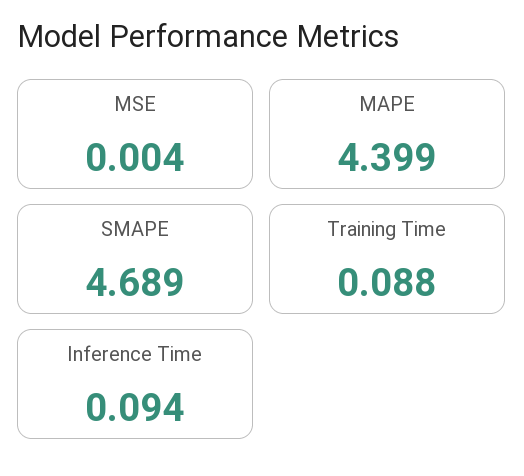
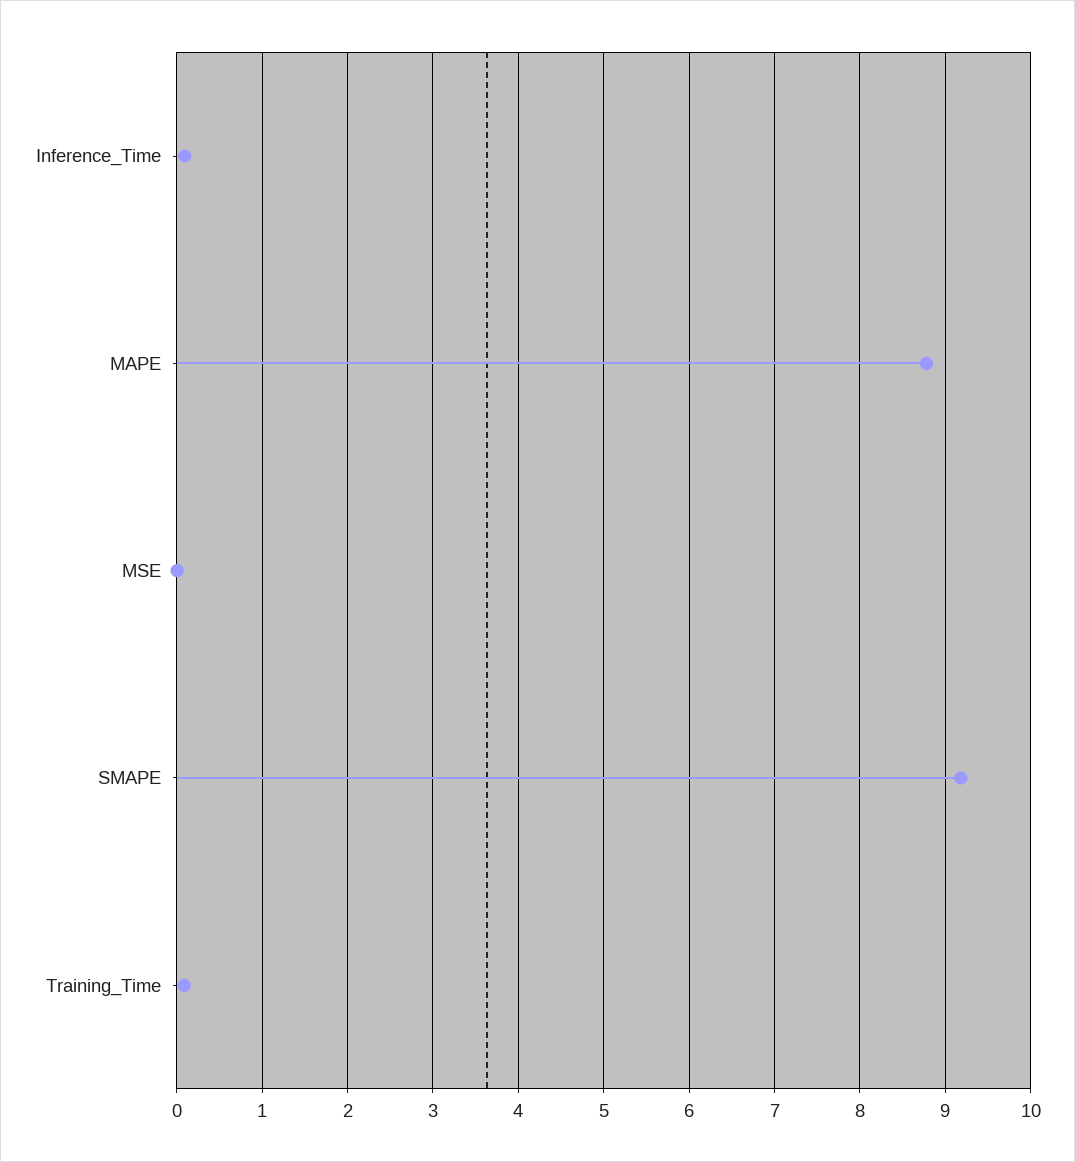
  {
    "MSE": 0.004,
-   "MAPE": 4.399,
+   "MAPE": 8.8,
-   "SMAPE": 4.689,
+   "SMAPE": 9.2,
    "Training Time": 0.088,
    "Inference Time": 0.094
  }

